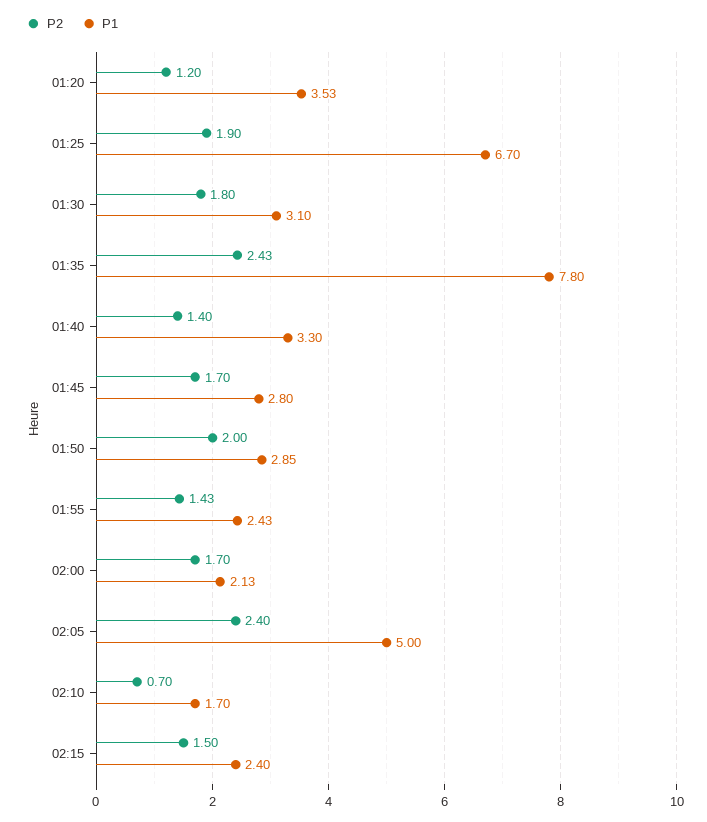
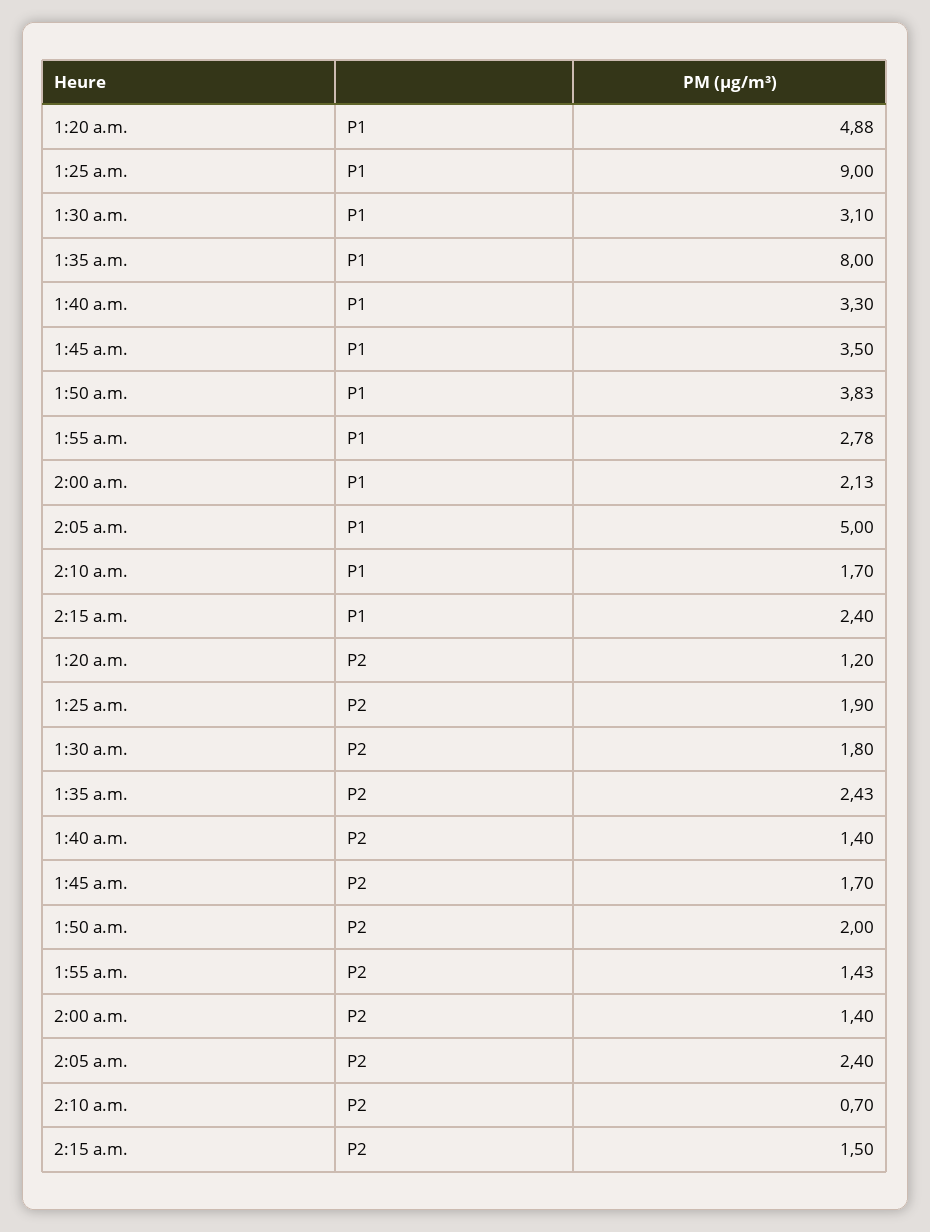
  {
    "P2": {
      "01:20": 1.2,
      "01:25": 1.9,
      "01:30": 1.8,
      "01:35": 2.43,
      "01:40": 1.4,
      "01:45": 1.7,
      "01:50": 2,
      "01:55": 1.43,
-     "02:00": 1.7,
+     "02:00": 1.4,
      "02:05": 2.4,
      "02:10": 0.7,
      "02:15": 1.5
    },
    "P1": {
-     "01:20": 3.53,
+     "01:20": 4.88,
-     "01:25": 6.7,
+     "01:25": 9,
      "01:30": 3.1,
-     "01:35": 7.8,
+     "01:35": 8,
      "01:40": 3.3,
-     "01:45": 2.8,
+     "01:45": 3.5,
-     "01:50": 2.85,
+     "01:50": 3.83,
-     "01:55": 2.43,
+     "01:55": 2.78,
      "02:00": 2.13,
      "02:05": 5,
      "02:10": 1.7,
      "02:15": 2.4
    }
  }

